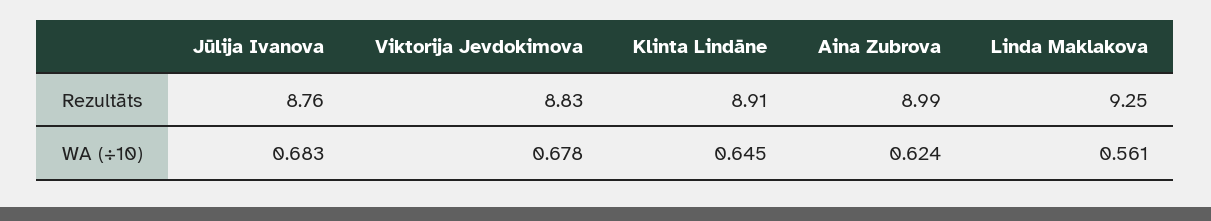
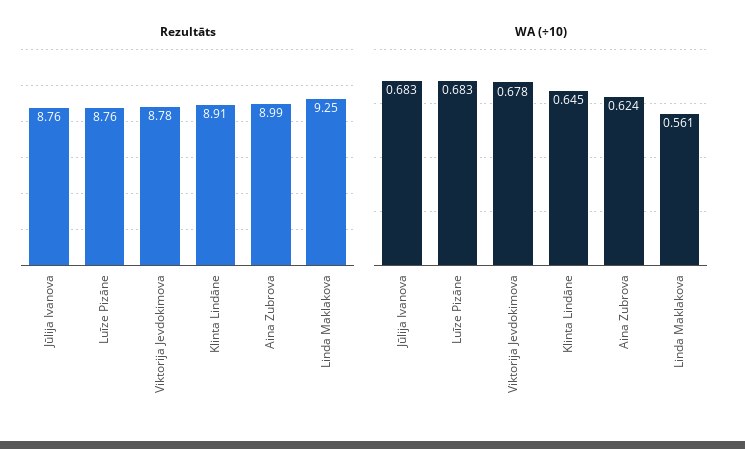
  {
    "Rezultāts": {
      "Jūlija Ivanova": 8.76,
-     "Viktorija Jevdokimova": 8.83,
+     "Viktorija Jevdokimova": 8.78,
      "Klinta Lindāne": 8.91,
      "Aina Zubrova": 8.99,
-     "Linda Maklakova": 9.25
+     "Linda Maklakova": 9.25,
+     "Luīze Pizāne": 8.76
    },
    "WA (÷10)": {
      "Jūlija Ivanova": 0.683,
      "Viktorija Jevdokimova": 0.678,
      "Klinta Lindāne": 0.645,
      "Aina Zubrova": 0.624,
-     "Linda Maklakova": 0.561
+     "Linda Maklakova": 0.561,
+     "Luīze Pizāne": 0.683
    }
  }

